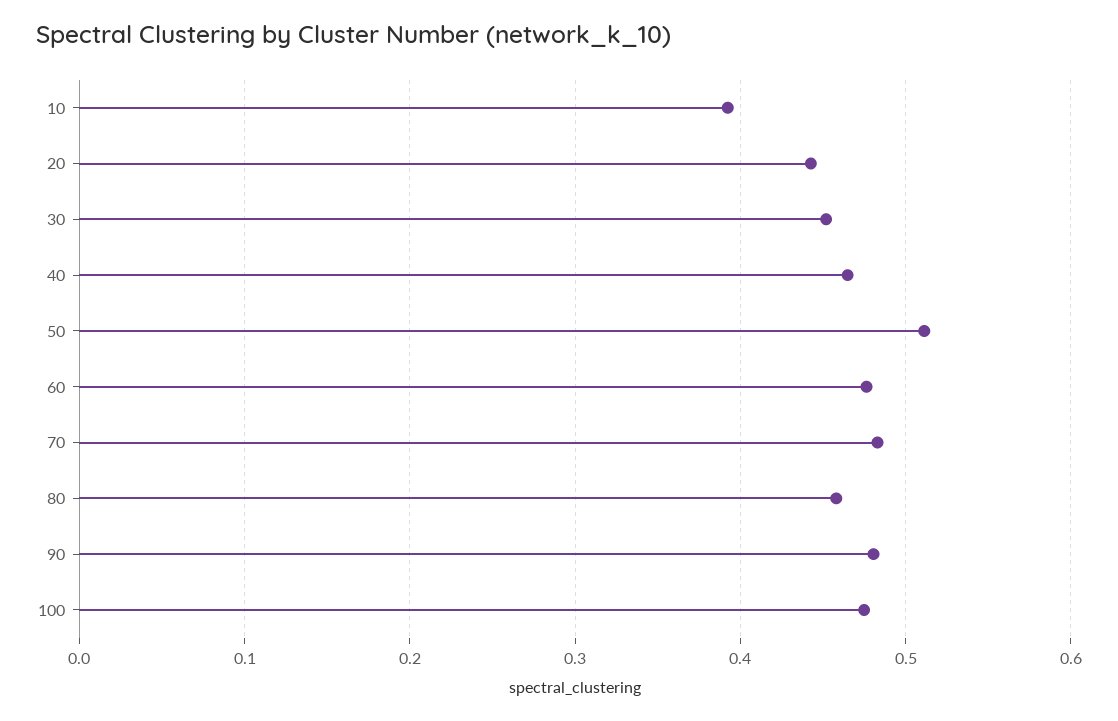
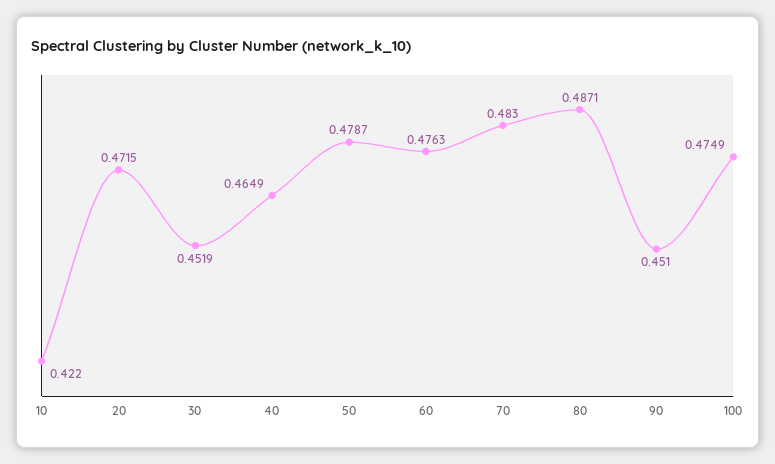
  {
-   "10": 0.39,
+   "10": 0.422,
-   "20": 0.44,
+   "20": 0.4715,
    "30": 0.4519,
    "40": 0.4649,
-   "50": 0.51,
+   "50": 0.4787,
    "60": 0.4763,
    "70": 0.483,
-   "80": 0.46,
+   "80": 0.4871,
-   "90": 0.48,
+   "90": 0.451,
    "100": 0.4749
  }

